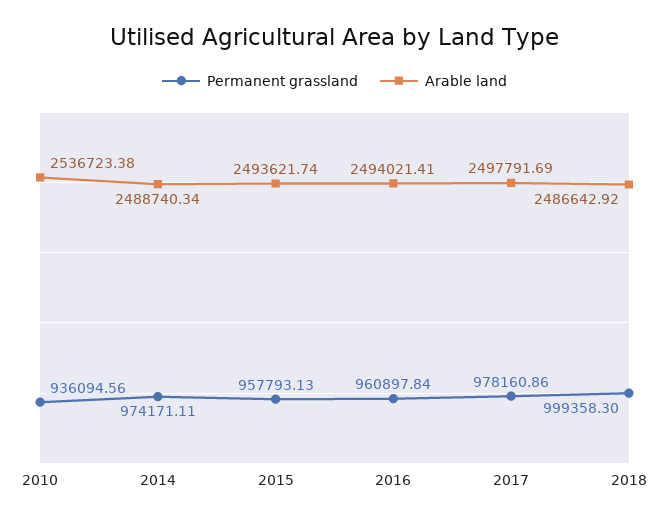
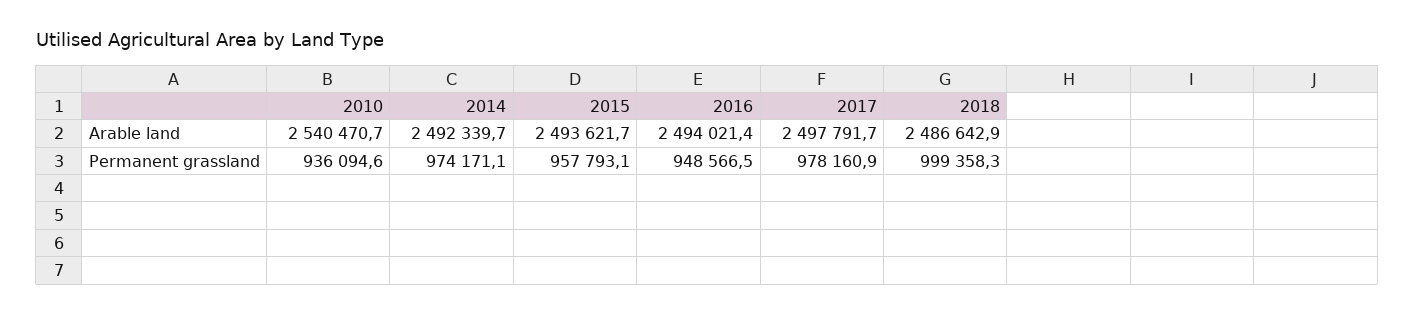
  {
    "Permanent grassland": {
      "2010": 936094.56,
      "2014": 974171.11,
      "2015": 957793.13,
-     "2016": 960897.84,
+     "2016": 948566.5,
      "2017": 978160.86,
      "2018": 999358.3
    },
    "Arable land": {
-     "2010": 2536723.38,
+     "2010": 2540470.7,
-     "2014": 2488740.34,
+     "2014": 2492339.7,
      "2015": 2493621.74,
      "2016": 2494021.41,
      "2017": 2497791.69,
      "2018": 2486642.92
    }
  }

